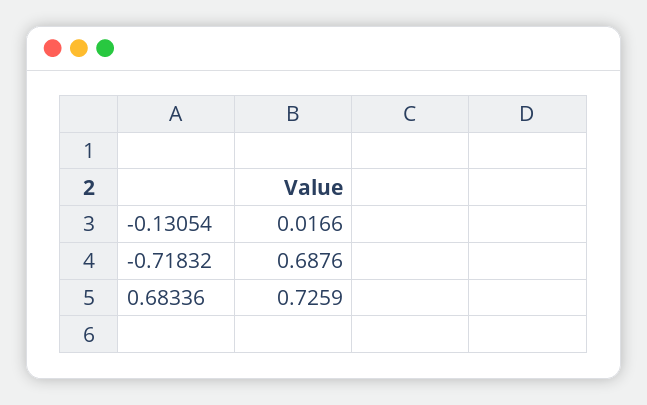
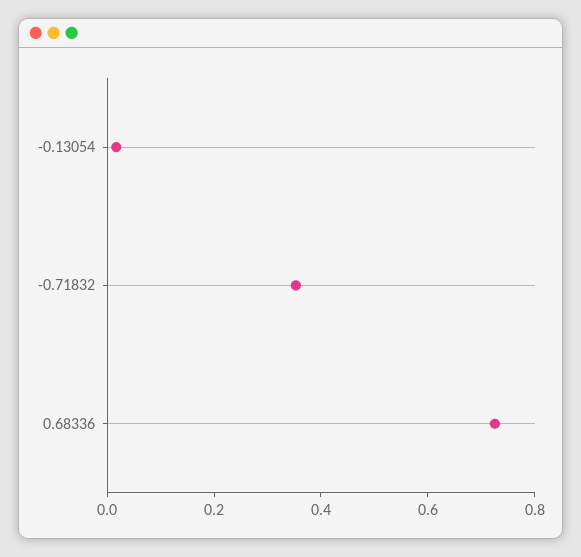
  {
    "-0.13054": 0.0166,
-   "-0.71832": 0.6876,
+   "-0.71832": 0.35,
    "0.68336": 0.7259
  }

